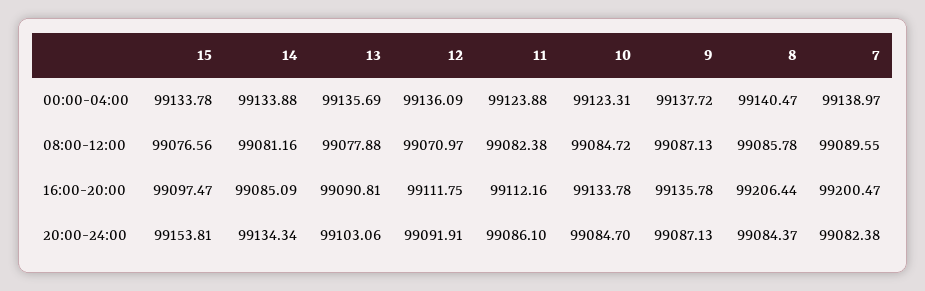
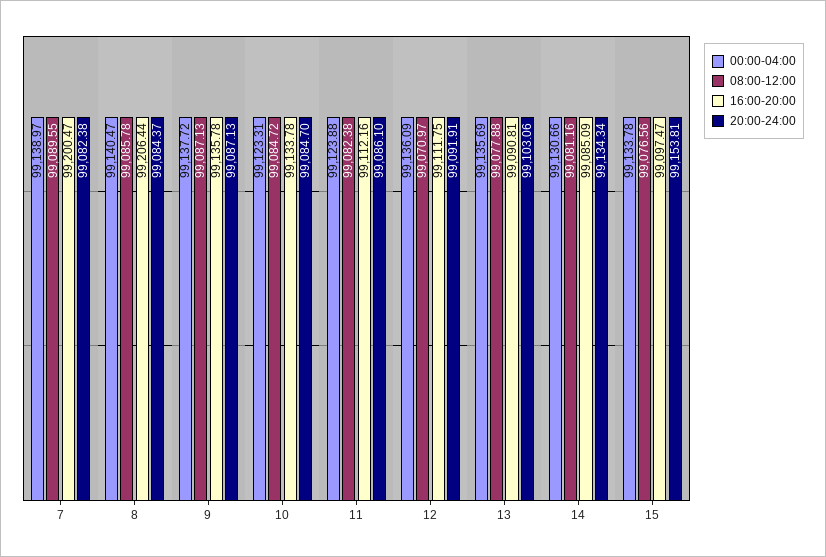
  {
    "00:00-04:00": {
      "15": 99133.78,
-     "14": 99133.88,
+     "14": 99130.66,
      "13": 99135.69,
      "12": 99136.09,
      "11": 99123.88,
      "10": 99123.31,
      "9": 99137.72,
      "8": 99140.47,
      "7": 99138.97
    },
    "08:00-12:00": {
      "15": 99076.56,
      "14": 99081.16,
      "13": 99077.88,
      "12": 99070.97,
      "11": 99082.38,
      "10": 99084.72,
      "9": 99087.13,
      "8": 99085.78,
      "7": 99089.55
    },
    "16:00-20:00": {
      "15": 99097.47,
      "14": 99085.09,
      "13": 99090.81,
      "12": 99111.75,
      "11": 99112.16,
      "10": 99133.78,
      "9": 99135.78,
      "8": 99206.44,
      "7": 99200.47
    },
    "20:00-24:00": {
      "15": 99153.81,
      "14": 99134.34,
      "13": 99103.06,
      "12": 99091.91,
      "11": 99086.1,
      "10": 99084.7,
      "9": 99087.13,
      "8": 99084.37,
      "7": 99082.38
    }
  }

